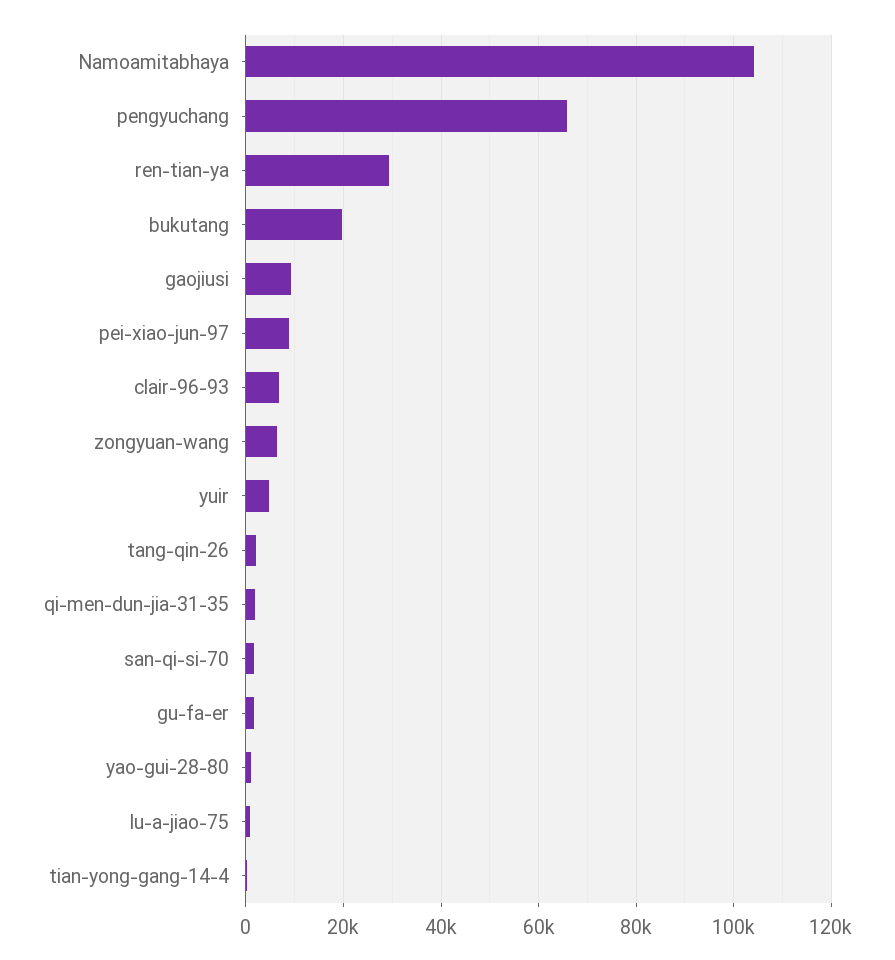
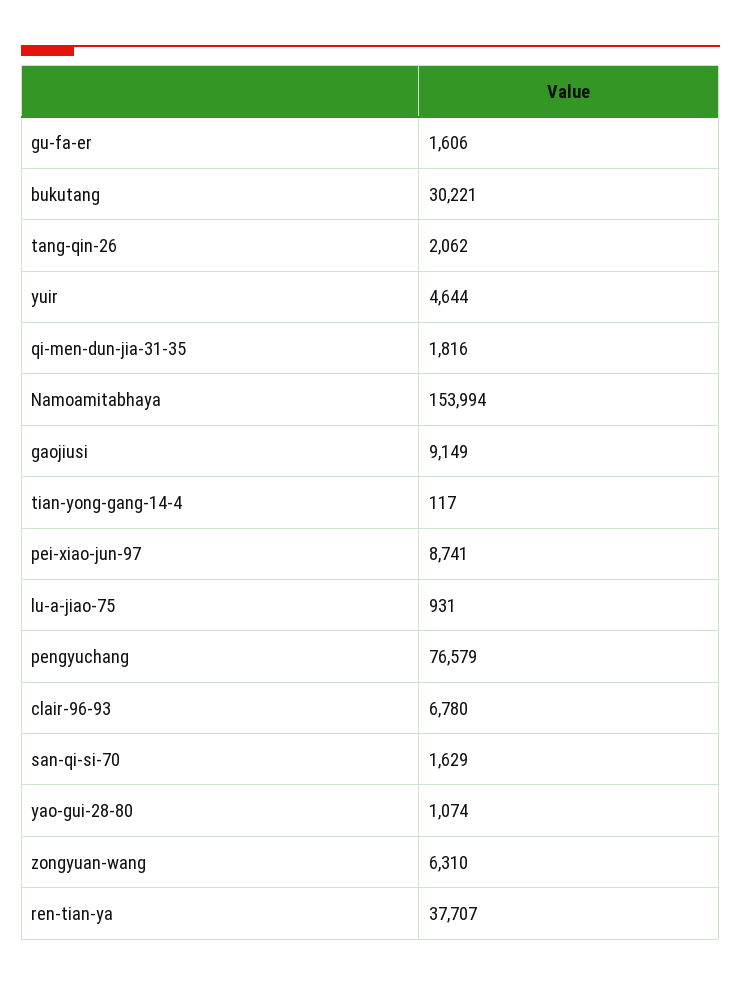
  {
-   "Namoamitabhaya": 104000,
+   "Namoamitabhaya": 153994,
-   "pengyuchang": 66000,
+   "pengyuchang": 76579,
-   "ren-tian-ya": 30000,
+   "ren-tian-ya": 37707,
-   "bukutang": 20000,
+   "bukutang": 30221,
    "gaojiusi": 9149,
    "pei-xiao-jun-97": 8741,
    "clair-96-93": 6780,
    "zongyuan-wang": 6310,
    "yuir": 4644,
    "tang-qin-26": 2062,
    "qi-men-dun-jia-31-35": 1816,
    "san-qi-si-70": 1629,
    "gu-fa-er": 1606,
    "yao-gui-28-80": 1074,
    "lu-a-jiao-75": 931,
    "tian-yong-gang-14-4": 117
  }

